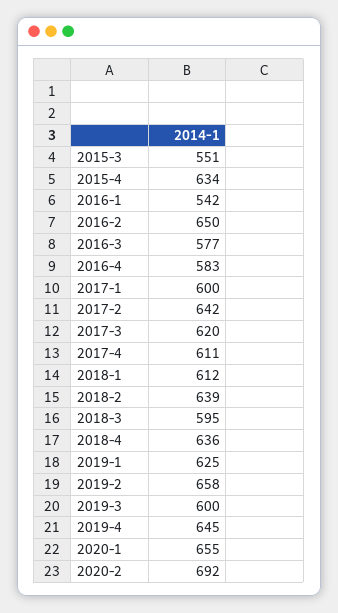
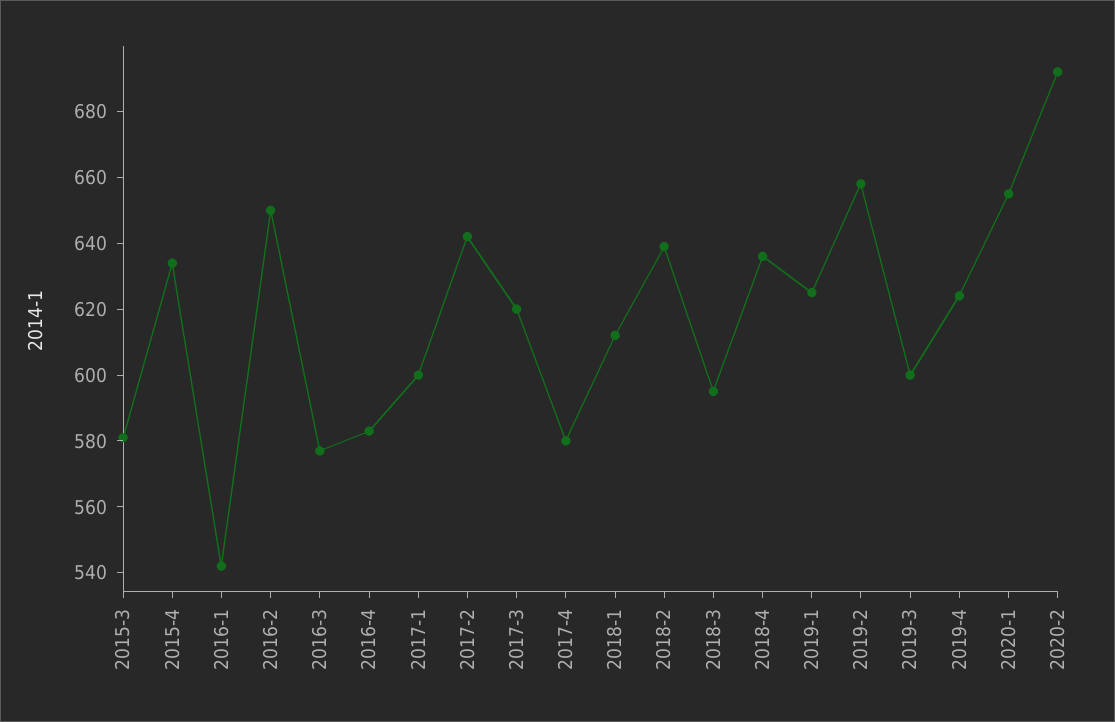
  {
-   "2015-3": 551,
+   "2015-3": 580,
    "2015-4": 634,
    "2016-1": 542,
    "2016-2": 650,
    "2016-3": 577,
    "2016-4": 583,
    "2017-1": 600,
    "2017-2": 642,
    "2017-3": 620,
-   "2017-4": 611,
+   "2017-4": 580,
    "2018-1": 612,
    "2018-2": 639,
    "2018-3": 595,
    "2018-4": 636,
    "2019-1": 625,
    "2019-2": 658,
    "2019-3": 600,
-   "2019-4": 645,
+   "2019-4": 625,
    "2020-1": 655,
    "2020-2": 692
  }

